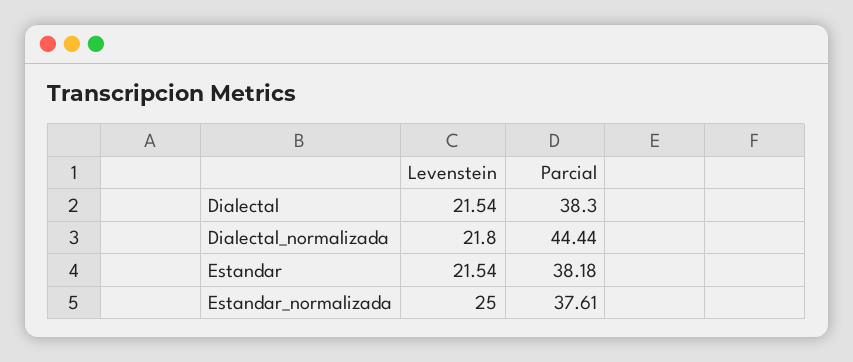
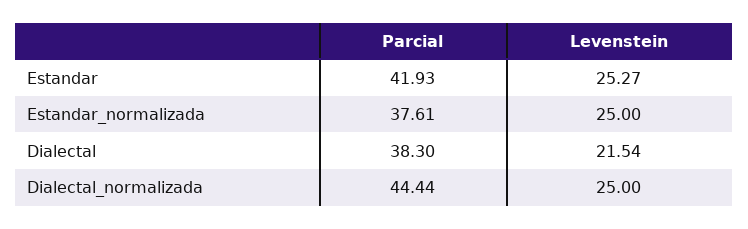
  {
    "Levenstein": {
      "Dialectal": 21.54,
-     "Dialectal_normalizada": 21.8,
+     "Dialectal_normalizada": 25,
-     "Estandar": 21.54,
+     "Estandar": 25.27,
      "Estandar_normalizada": 25
    },
    "Parcial": {
      "Dialectal": 38.3,
      "Dialectal_normalizada": 44.44,
-     "Estandar": 38.18,
+     "Estandar": 41.93,
      "Estandar_normalizada": 37.61
    }
  }

